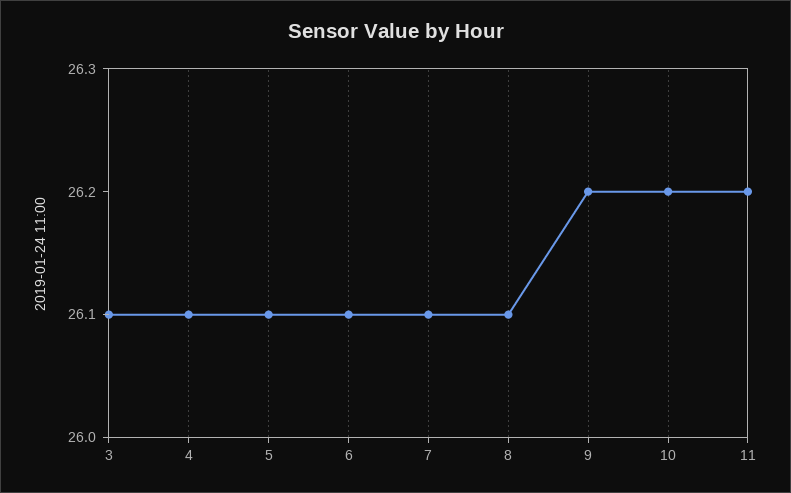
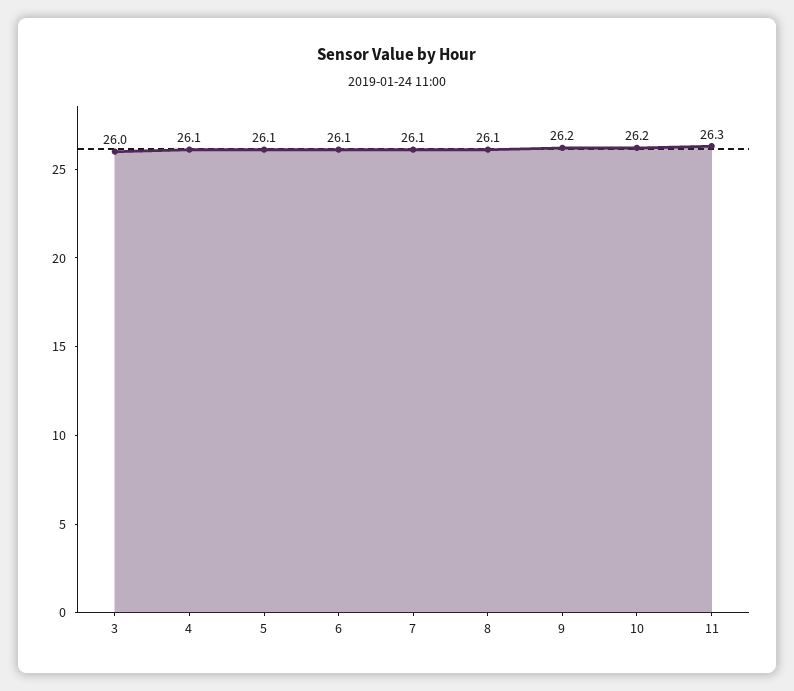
  {
-   "3": 26.1,
+   "3": 26,
    "4": 26.1,
    "5": 26.1,
    "6": 26.1,
    "7": 26.1,
    "8": 26.1,
    "9": 26.2,
    "10": 26.2,
-   "11": 26.2
+   "11": 26.3
  }

